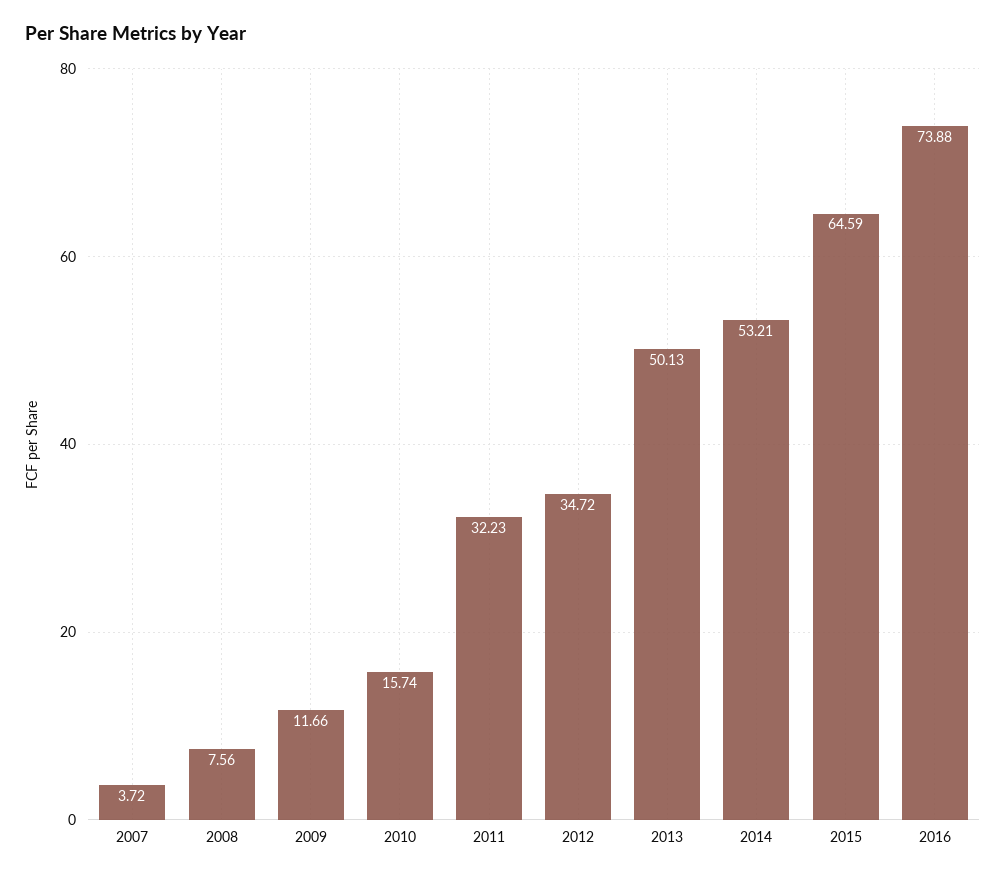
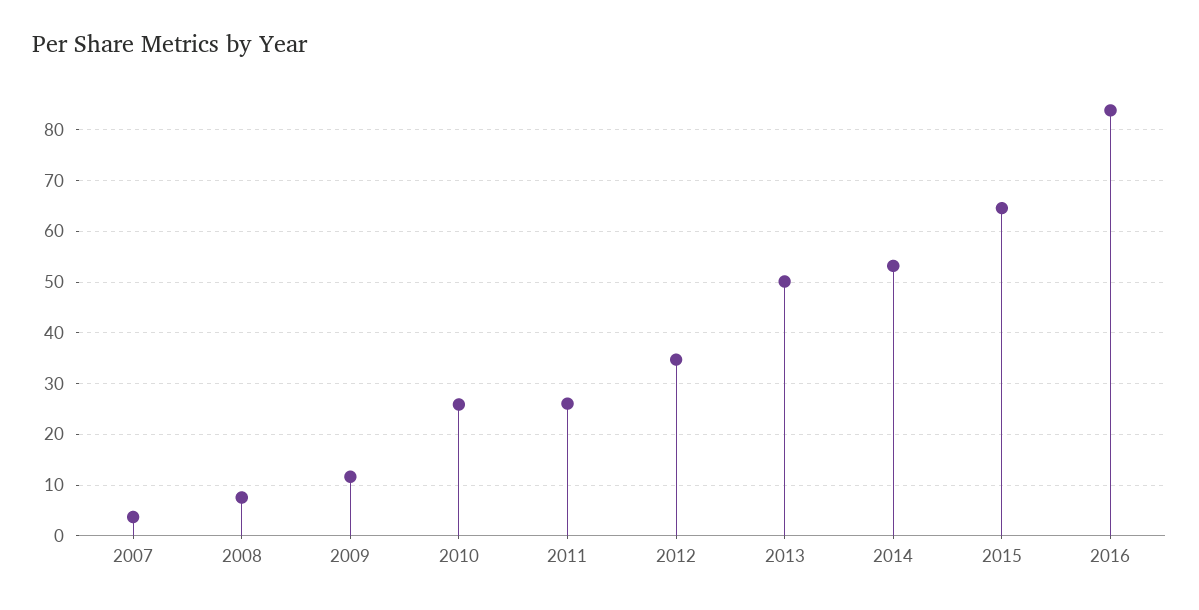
  {
    "2007": 3.72,
    "2008": 7.56,
    "2009": 11.66,
-   "2010": 15.74,
+   "2010": 26,
-   "2011": 32.23,
+   "2011": 26,
    "2012": 34.72,
    "2013": 50.13,
    "2014": 53.21,
    "2015": 64.59,
-   "2016": 73.88
+   "2016": 84
  }

